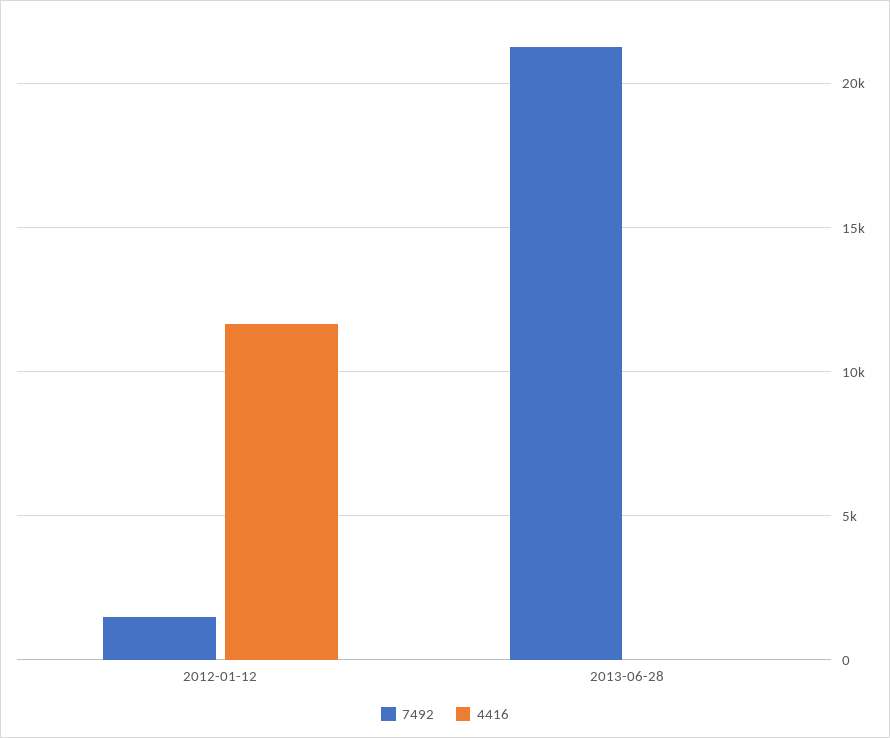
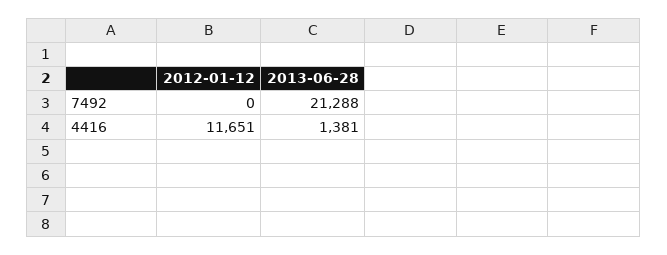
  {
    "7492": {
-     "2012-01-12": 1500,
+     "2012-01-12": 0,
      "2013-06-28": 21288
    },
    "4416": {
      "2012-01-12": 11651,
-     "2013-06-28": 0
+     "2013-06-28": 1381
    }
  }

